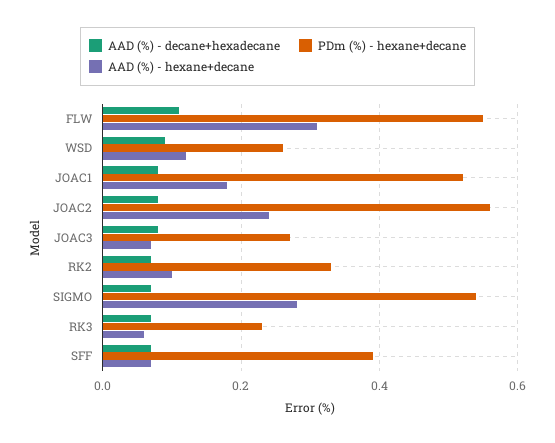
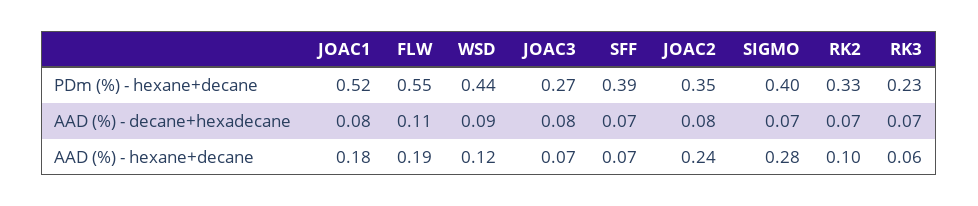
  {
    "AAD (%) - decane+hexadecane": {
      "FLW": 0.11,
      "WSD": 0.09,
      "JOAC1": 0.08,
      "JOAC2": 0.08,
      "JOAC3": 0.08,
      "RK2": 0.07,
      "SIGMO": 0.07,
      "RK3": 0.07,
      "SFF": 0.07
    },
    "PDm (%) - hexane+decane": {
      "FLW": 0.55,
-     "WSD": 0.25,
+     "WSD": 0.44,
      "JOAC1": 0.52,
-     "JOAC2": 0.55,
+     "JOAC2": 0.35,
      "JOAC3": 0.27,
      "RK2": 0.33,
-     "SIGMO": 0.55,
+     "SIGMO": 0.4,
      "RK3": 0.23,
      "SFF": 0.39
    },
    "AAD (%) - hexane+decane": {
-     "FLW": 0.3,
+     "FLW": 0.19,
      "WSD": 0.12,
      "JOAC1": 0.18,
      "JOAC2": 0.24,
      "JOAC3": 0.07,
      "RK2": 0.1,
      "SIGMO": 0.28,
      "RK3": 0.06,
      "SFF": 0.07
    }
  }

